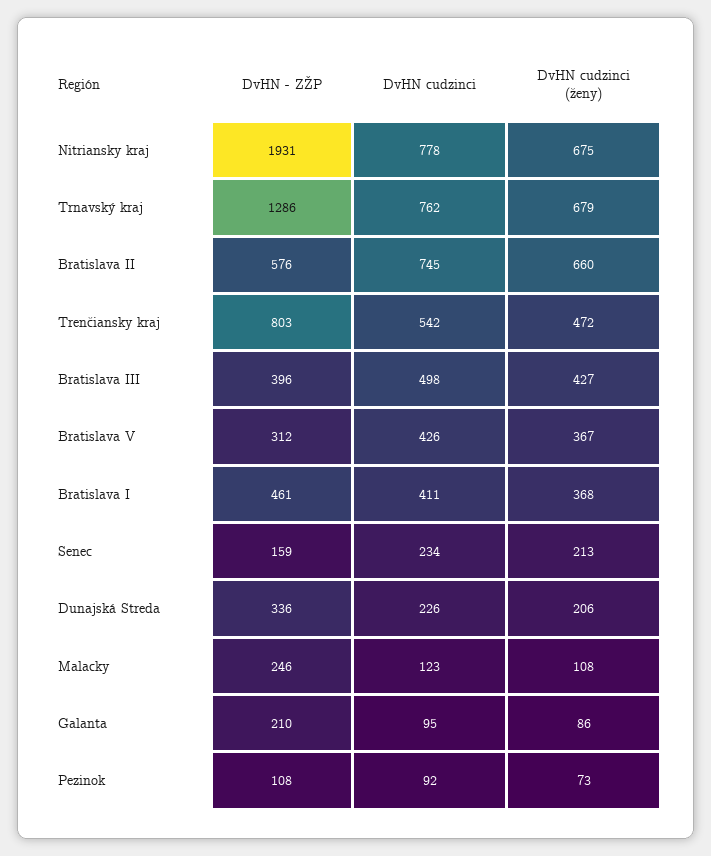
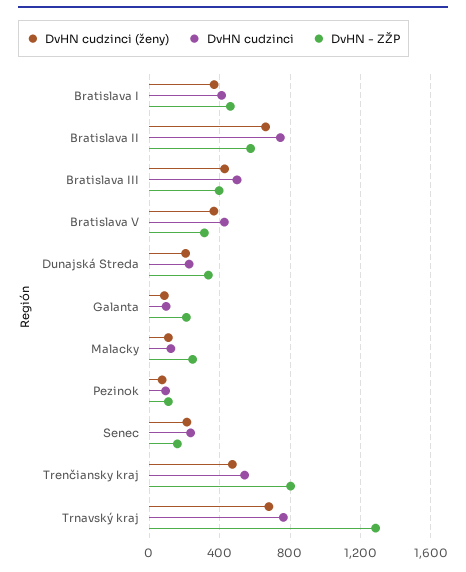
  {
    "DvHN - ZŽP": {
-     "Nitriansky kraj": 1931,
      "Trnavský kraj": 1286,
      "Bratislava II": 576,
      "Trenčiansky kraj": 803,
      "Bratislava III": 396,
      "Bratislava V": 312,
      "Bratislava I": 461,
      "Senec": 159,
      "Dunajská Streda": 336,
      "Malacky": 246,
      "Galanta": 210,
      "Pezinok": 108
    },
    "DvHN cudzinci": {
-     "Nitriansky kraj": 778,
      "Trnavský kraj": 762,
      "Bratislava II": 745,
      "Trenčiansky kraj": 542,
      "Bratislava III": 498,
      "Bratislava V": 426,
      "Bratislava I": 411,
      "Senec": 234,
      "Dunajská Streda": 226,
      "Malacky": 123,
      "Galanta": 95,
      "Pezinok": 92
    },
    "DvHN cudzinci (ženy)": {
-     "Nitriansky kraj": 675,
      "Trnavský kraj": 679,
      "Bratislava II": 660,
      "Trenčiansky kraj": 472,
      "Bratislava III": 427,
      "Bratislava V": 367,
      "Bratislava I": 368,
      "Senec": 213,
      "Dunajská Streda": 206,
      "Malacky": 108,
      "Galanta": 86,
      "Pezinok": 73
    }
  }

